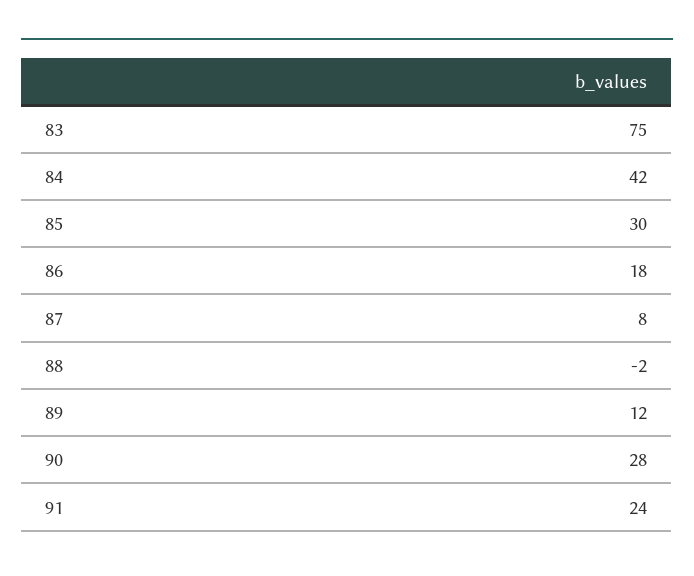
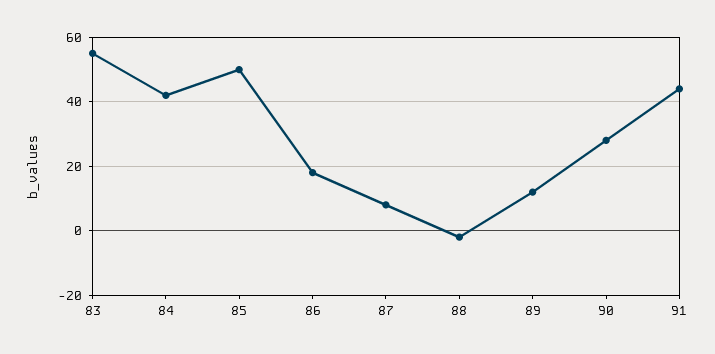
  {
-   "83": 75,
+   "83": 55,
    "84": 42,
-   "85": 30,
+   "85": 50,
    "86": 18,
    "87": 8,
    "88": -2,
    "89": 12,
    "90": 28,
-   "91": 24
+   "91": 45
  }

